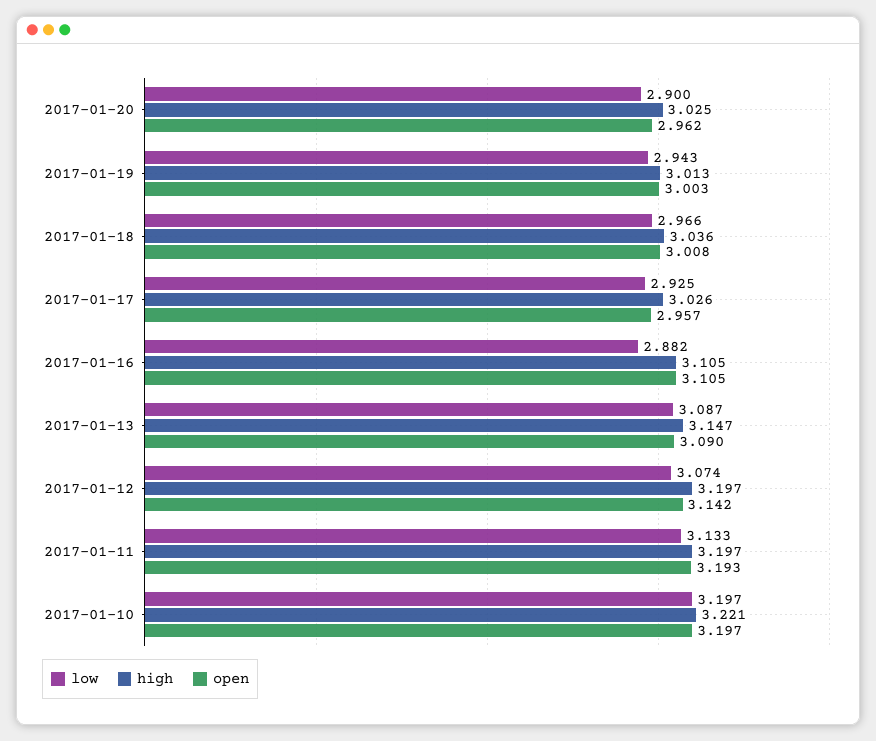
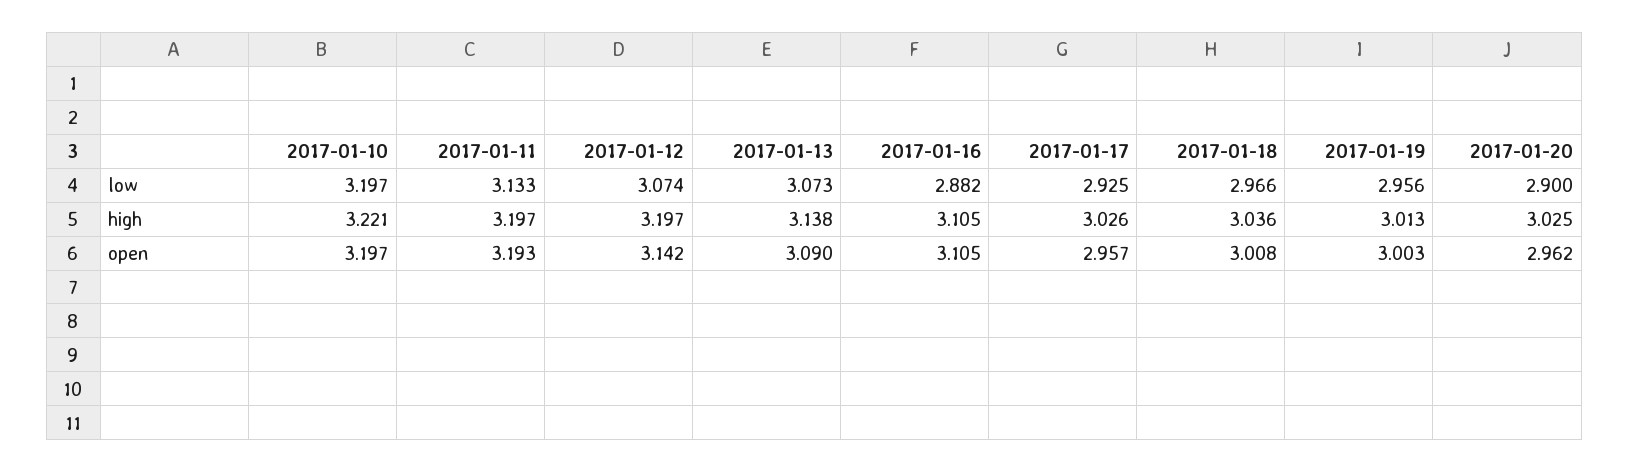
  {
    "low": {
      "2017-01-20": 2.9,
-     "2017-01-19": 2.943,
+     "2017-01-19": 2.956,
      "2017-01-18": 2.966,
      "2017-01-17": 2.925,
      "2017-01-16": 2.882,
-     "2017-01-13": 3.087,
+     "2017-01-13": 3.073,
      "2017-01-12": 3.074,
      "2017-01-11": 3.133,
      "2017-01-10": 3.197
    },
    "high": {
      "2017-01-20": 3.025,
      "2017-01-19": 3.013,
      "2017-01-18": 3.036,
      "2017-01-17": 3.026,
      "2017-01-16": 3.105,
-     "2017-01-13": 3.147,
+     "2017-01-13": 3.138,
      "2017-01-12": 3.197,
      "2017-01-11": 3.197,
      "2017-01-10": 3.221
    },
    "open": {
      "2017-01-20": 2.962,
      "2017-01-19": 3.003,
      "2017-01-18": 3.008,
      "2017-01-17": 2.957,
      "2017-01-16": 3.105,
      "2017-01-13": 3.09,
      "2017-01-12": 3.142,
      "2017-01-11": 3.193,
      "2017-01-10": 3.197
    }
  }

